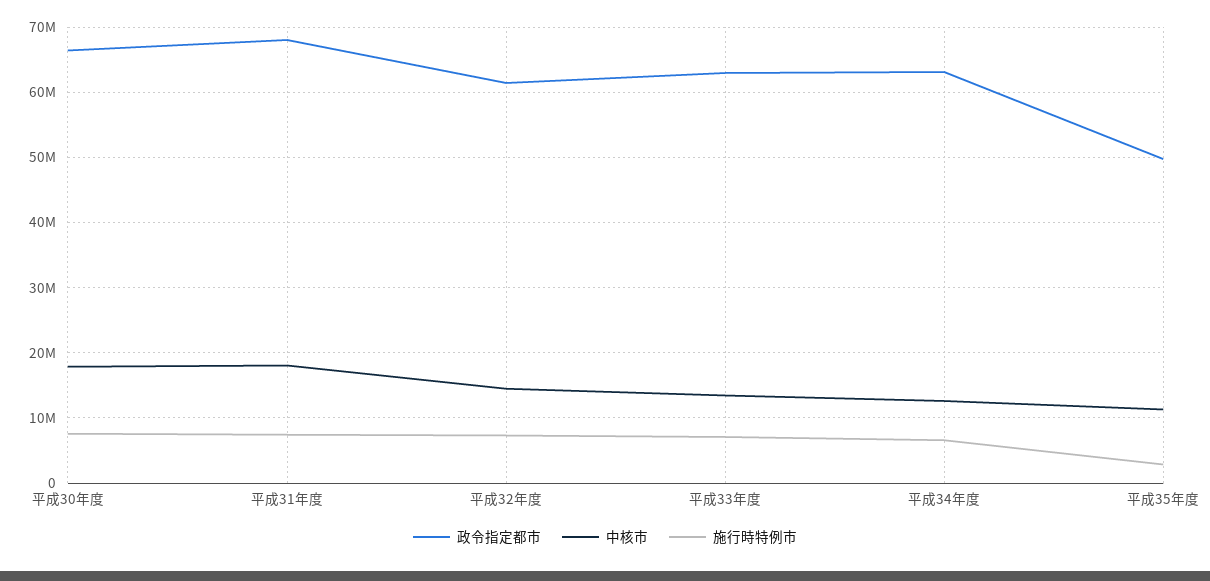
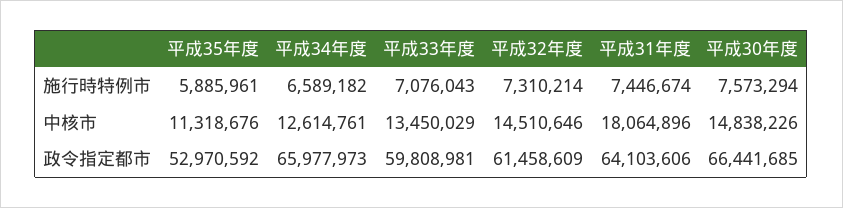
  {
    "政令指定都市": {
      "平成30年度": 66441685,
-     "平成31年度": 68000000,
+     "平成31年度": 64103606,
      "平成32年度": 61458609,
-     "平成33年度": 63000000,
+     "平成33年度": 59808981,
-     "平成34年度": 63000000,
+     "平成34年度": 65977973,
-     "平成35年度": 50000000
+     "平成35年度": 52970592
    },
    "中核市": {
-     "平成30年度": 18000000,
+     "平成30年度": 14838226,
      "平成31年度": 18064896,
      "平成32年度": 14510646,
      "平成33年度": 13450029,
      "平成34年度": 12614761,
      "平成35年度": 11318676
    },
    "施行時特例市": {
      "平成30年度": 7573294,
      "平成31年度": 7446674,
      "平成32年度": 7310214,
      "平成33年度": 7076043,
      "平成34年度": 6589182,
-     "平成35年度": 3000000
+     "平成35年度": 5885961
    }
  }

